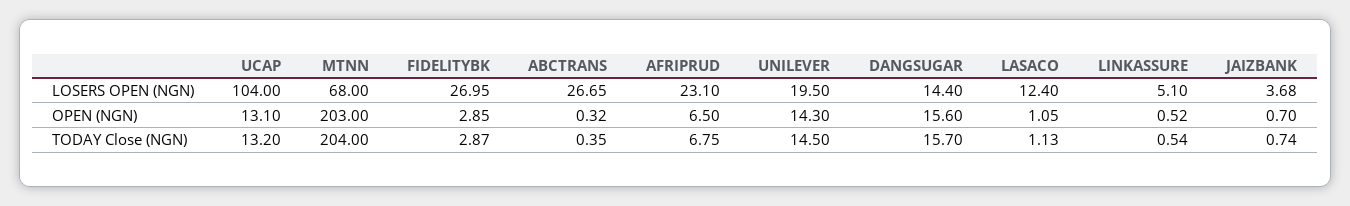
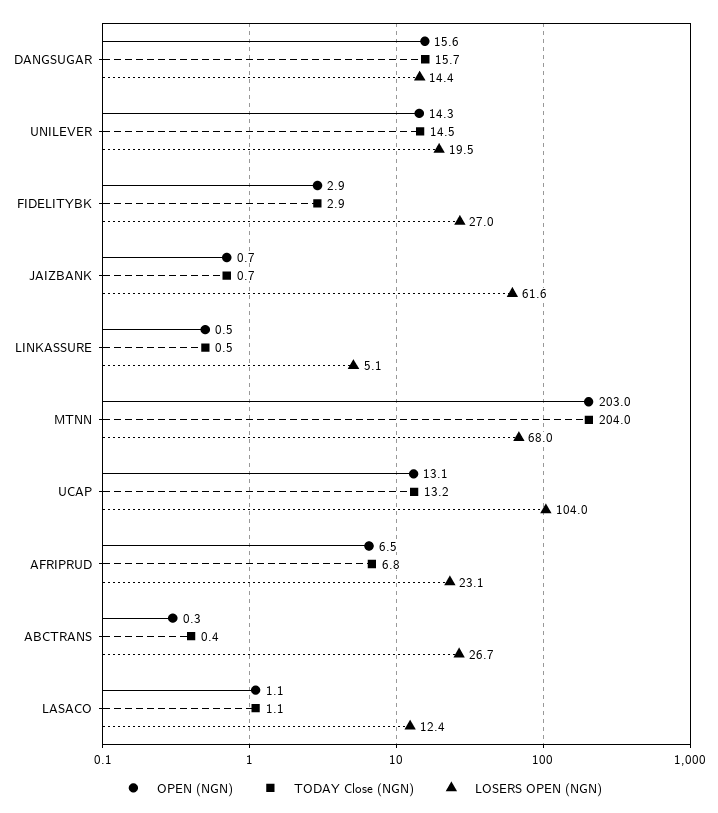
  {
    "LOSERS OPEN (NGN)": {
      "UCAP": 104,
      "MTNN": 68,
      "FIDELITYBK": 26.95,
      "ABCTRANS": 26.65,
      "AFRIPRUD": 23.1,
      "UNILEVER": 19.5,
      "DANGSUGAR": 14.4,
      "LASACO": 12.4,
      "LINKASSURE": 5.1,
-     "JAIZBANK": 3.68
+     "JAIZBANK": 61.6
    },
    "OPEN (NGN)": {
      "UCAP": 13.1,
      "MTNN": 203,
      "FIDELITYBK": 2.85,
      "ABCTRANS": 0.32,
      "AFRIPRUD": 6.5,
      "UNILEVER": 14.3,
      "DANGSUGAR": 15.6,
      "LASACO": 1.05,
      "LINKASSURE": 0.52,
      "JAIZBANK": 0.7
    },
    "TODAY Close (NGN)": {
      "UCAP": 13.2,
      "MTNN": 204,
      "FIDELITYBK": 2.87,
      "ABCTRANS": 0.35,
      "AFRIPRUD": 6.75,
      "UNILEVER": 14.5,
      "DANGSUGAR": 15.7,
      "LASACO": 1.13,
      "LINKASSURE": 0.54,
      "JAIZBANK": 0.74
    }
  }

